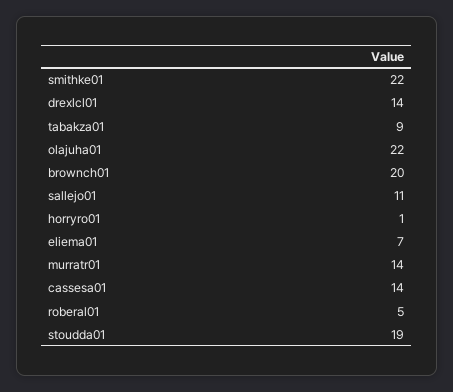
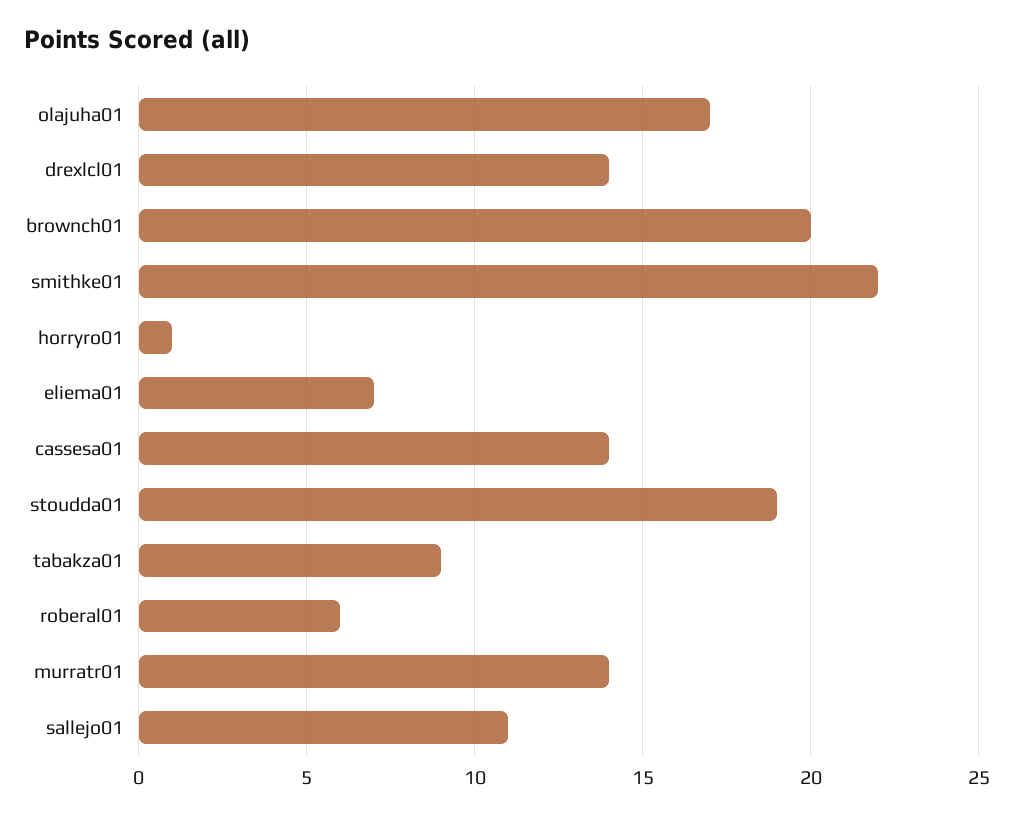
  {
    "smithke01": 22,
    "drexlcl01": 14,
    "tabakza01": 9,
-   "olajuha01": 22,
+   "olajuha01": 17,
    "brownch01": 20,
    "sallejo01": 11,
    "horryro01": 1,
    "eliema01": 7,
    "murratr01": 14,
    "cassesa01": 14,
-   "roberal01": 5,
+   "roberal01": 6,
    "stoudda01": 19
  }

